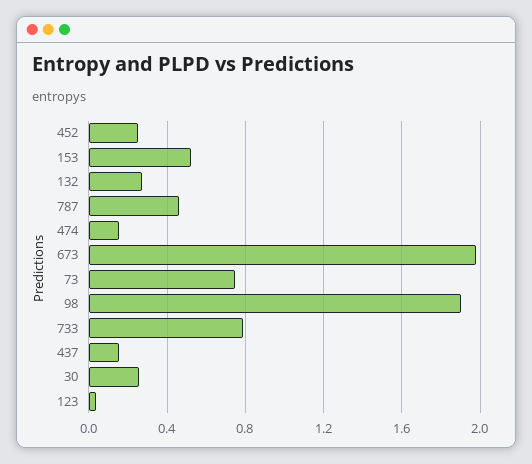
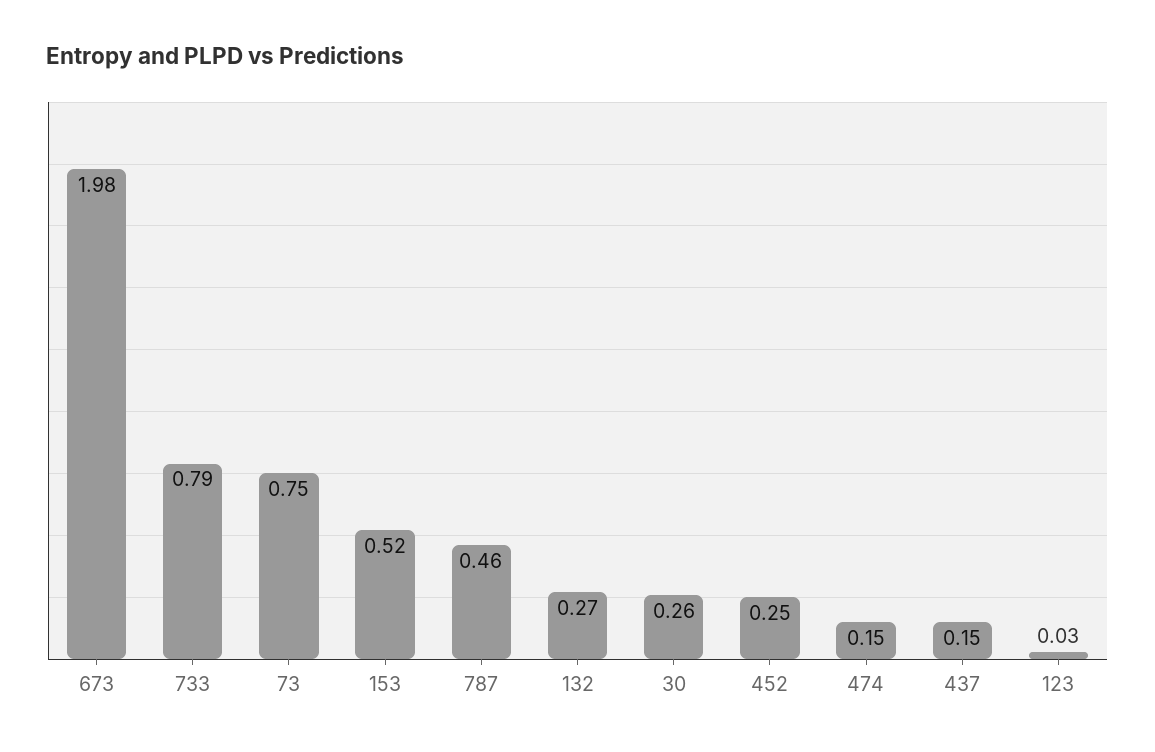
  {
    "452": 0.25,
    "153": 0.52,
    "132": 0.27,
    "787": 0.46,
    "474": 0.15,
    "673": 1.98,
    "73": 0.75,
-   "98": 1.9,
    "733": 0.79,
    "437": 0.15,
    "30": 0.26,
    "123": 0.03
  }

